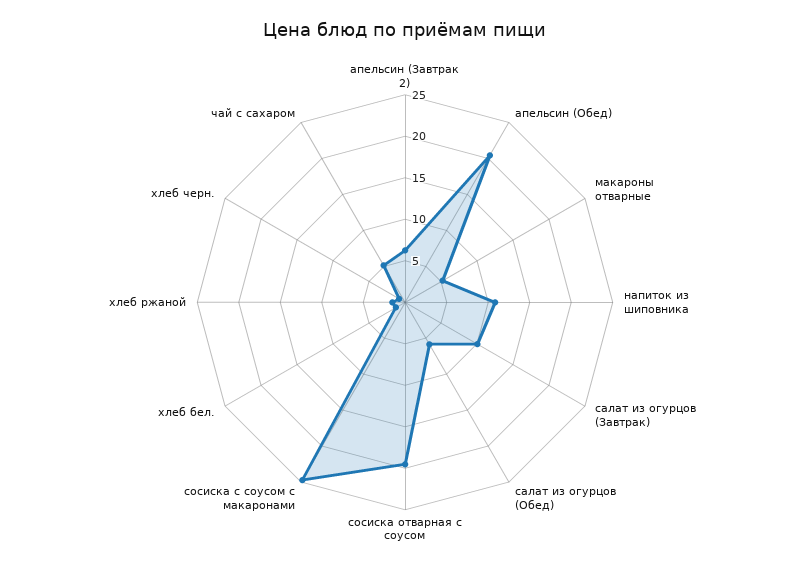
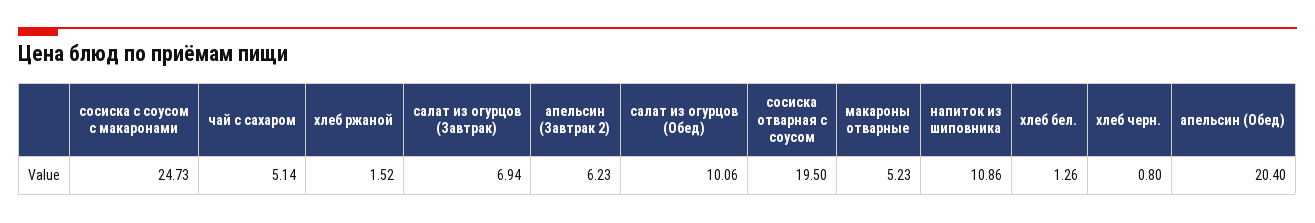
  {
    "апельсин (Завтрак 2)": 6.23,
    "апельсин (Обед)": 20.4,
    "макароны отварные": 5.23,
    "напиток из шиповника": 10.86,
-   "салат из огурцов (Завтрак)": 10,
+   "салат из огурцов (Завтрак)": 6.94,
-   "салат из огурцов (Обед)": 6,
+   "салат из огурцов (Обед)": 10.06,
    "сосиска отварная с соусом": 19.5,
    "сосиска с соусом с макаронами": 24.73,
    "хлеб бел.": 1.26,
    "хлеб ржаной": 1.52,
    "хлеб черн.": 0.8,
    "чай с сахаром": 5.14
  }

